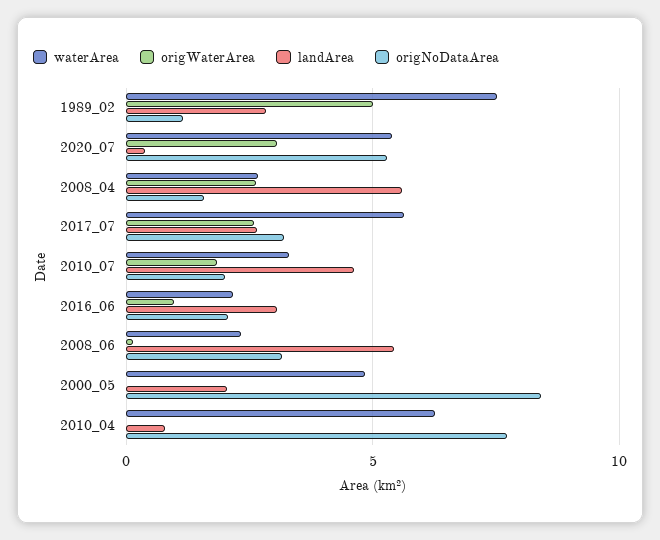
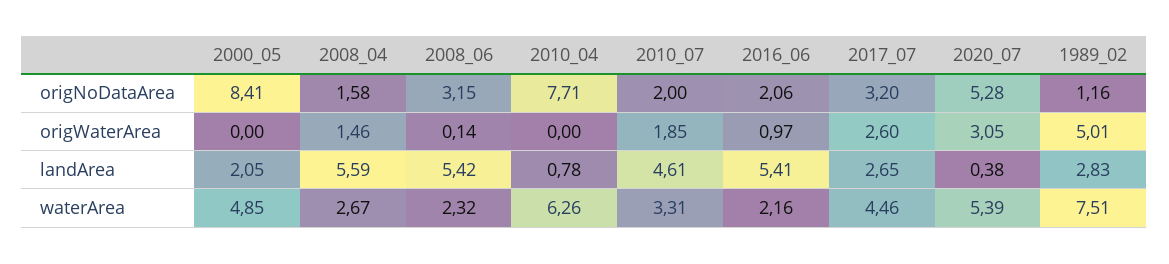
  {
    "waterArea": {
      "1989_02": 7.51,
      "2020_07": 5.39,
      "2008_04": 2.67,
-     "2017_07": 5.5,
+     "2017_07": 4.46,
      "2010_07": 3.31,
      "2016_06": 2.16,
      "2008_06": 2.32,
      "2000_05": 4.85,
      "2010_04": 6.26
    },
    "origWaterArea": {
      "1989_02": 5.01,
      "2020_07": 3.05,
-     "2008_04": 2.5,
+     "2008_04": 1.46,
      "2017_07": 2.6,
      "2010_07": 1.85,
      "2016_06": 0.97,
      "2008_06": 0.14,
      "2000_05": 0,
      "2010_04": 0
    },
    "landArea": {
      "1989_02": 2.83,
      "2020_07": 0.38,
      "2008_04": 5.59,
      "2017_07": 2.65,
      "2010_07": 4.61,
-     "2016_06": 3,
+     "2016_06": 5.41,
      "2008_06": 5.42,
      "2000_05": 2.05,
      "2010_04": 0.78
    },
    "origNoDataArea": {
      "1989_02": 1.16,
      "2020_07": 5.28,
      "2008_04": 1.58,
      "2017_07": 3.2,
      "2010_07": 2,
      "2016_06": 2.06,
      "2008_06": 3.15,
      "2000_05": 8.41,
      "2010_04": 7.71
    }
  }

